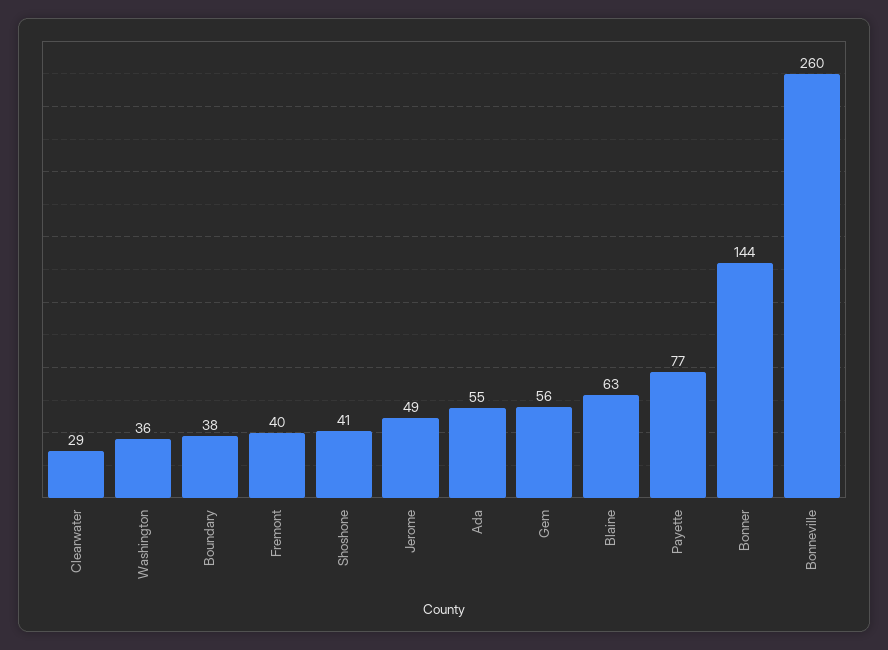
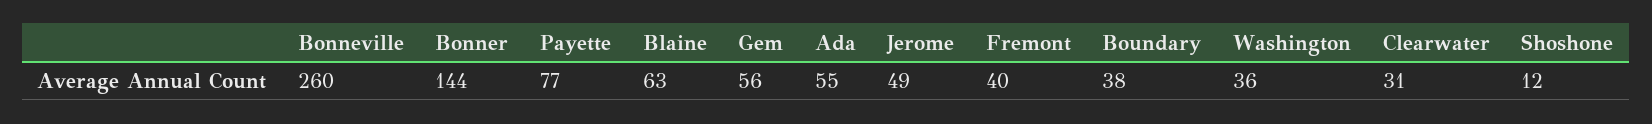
  {
-   "Clearwater": 29,
+   "Clearwater": 31,
    "Washington": 36,
    "Boundary": 38,
    "Fremont": 40,
-   "Shoshone": 41,
+   "Shoshone": 12,
    "Jerome": 49,
    "Ada": 55,
    "Gem": 56,
    "Blaine": 63,
    "Payette": 77,
    "Bonner": 144,
    "Bonneville": 260
  }

